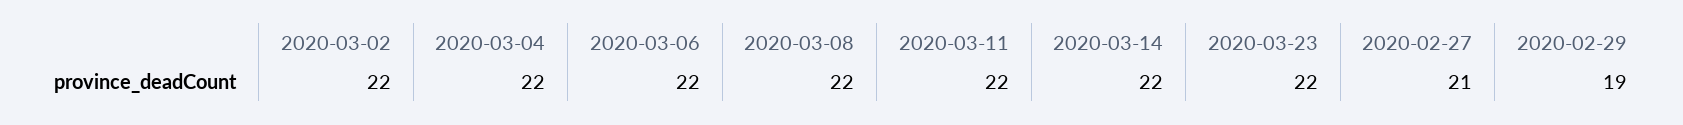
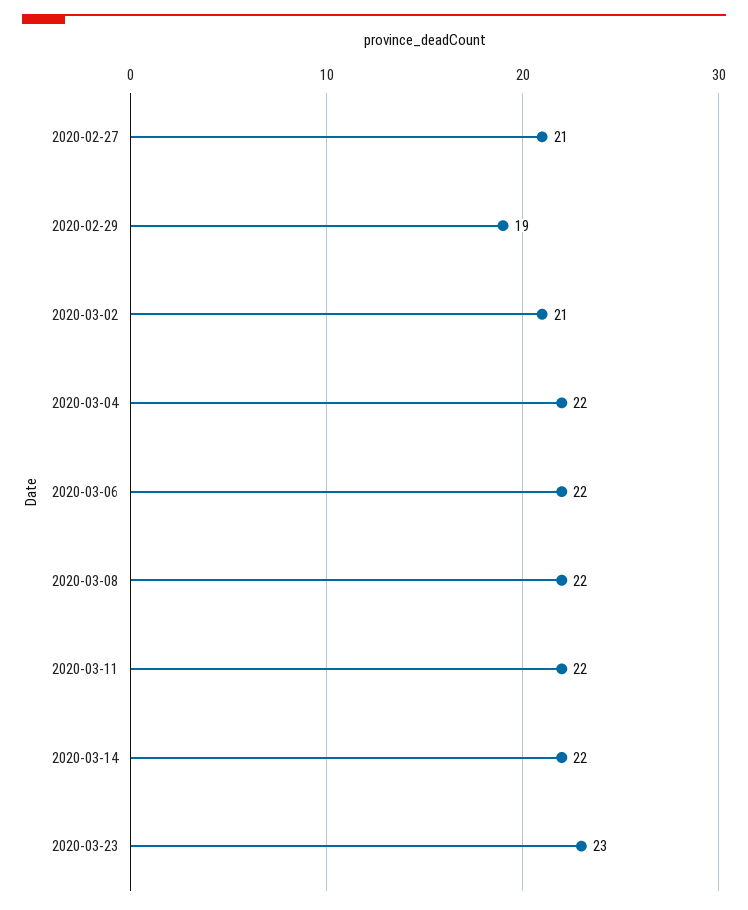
  {
-   "2020-03-02": 22,
+   "2020-03-02": 21,
    "2020-03-04": 22,
    "2020-03-06": 22,
    "2020-03-08": 22,
    "2020-03-11": 22,
    "2020-03-14": 22,
-   "2020-03-23": 22,
+   "2020-03-23": 23,
    "2020-02-27": 21,
    "2020-02-29": 19
  }

